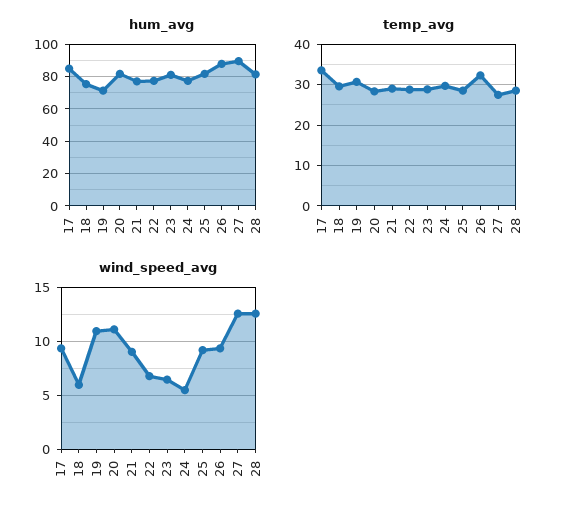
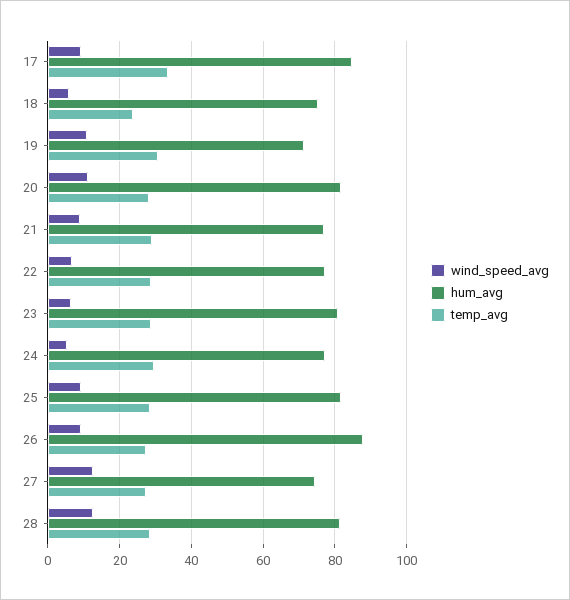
  {
    "hum_avg": {
      "17": 84,
      "18": 76,
      "19": 72,
      "20": 82,
      "21": 76,
      "22": 78,
      "23": 80,
      "24": 78,
      "25": 82,
      "26": 88,
-     "27": 90,
+     "27": 74,
      "28": 82
    },
    "temp_avg": {
      "17": 34,
-     "18": 30,
+     "18": 24,
      "19": 30,
      "20": 28,
      "21": 30,
      "22": 28,
      "23": 28,
      "24": 30,
      "25": 28,
-     "26": 32,
+     "26": 28,
      "27": 28,
      "28": 28
    },
    "wind_speed_avg": {
      "17": 9,
      "18": 6,
      "19": 11,
      "20": 11,
      "21": 9,
      "22": 7,
      "23": 6,
      "24": 5,
      "25": 9,
      "26": 9,
      "27": 13,
      "28": 13
    }
  }

